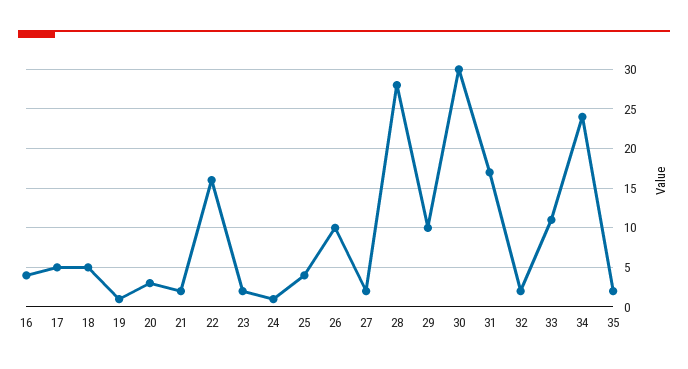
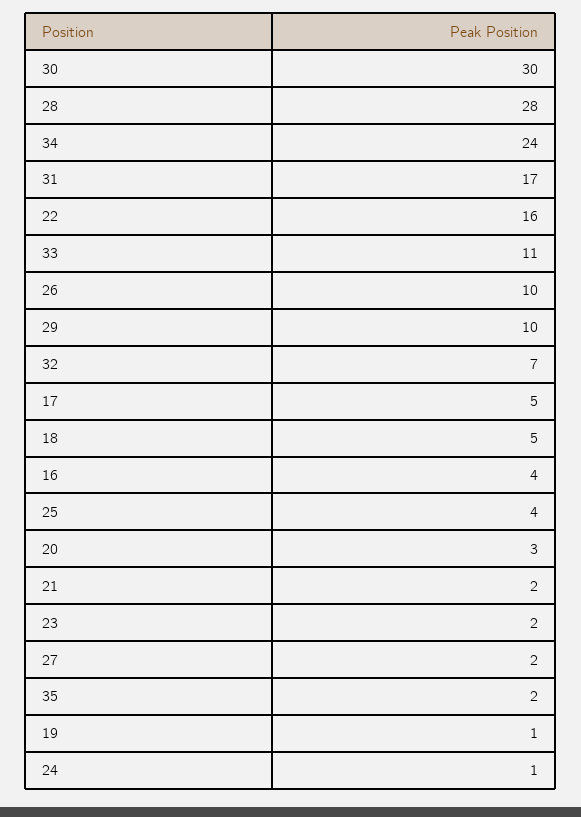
  {
    "16": 4,
    "17": 5,
    "18": 5,
    "19": 1,
    "20": 3,
    "21": 2,
    "22": 16,
    "23": 2,
    "24": 1,
    "25": 4,
    "26": 10,
    "27": 2,
    "28": 28,
    "29": 10,
    "30": 30,
    "31": 17,
-   "32": 2,
+   "32": 7,
    "33": 11,
    "34": 24,
    "35": 2
  }

